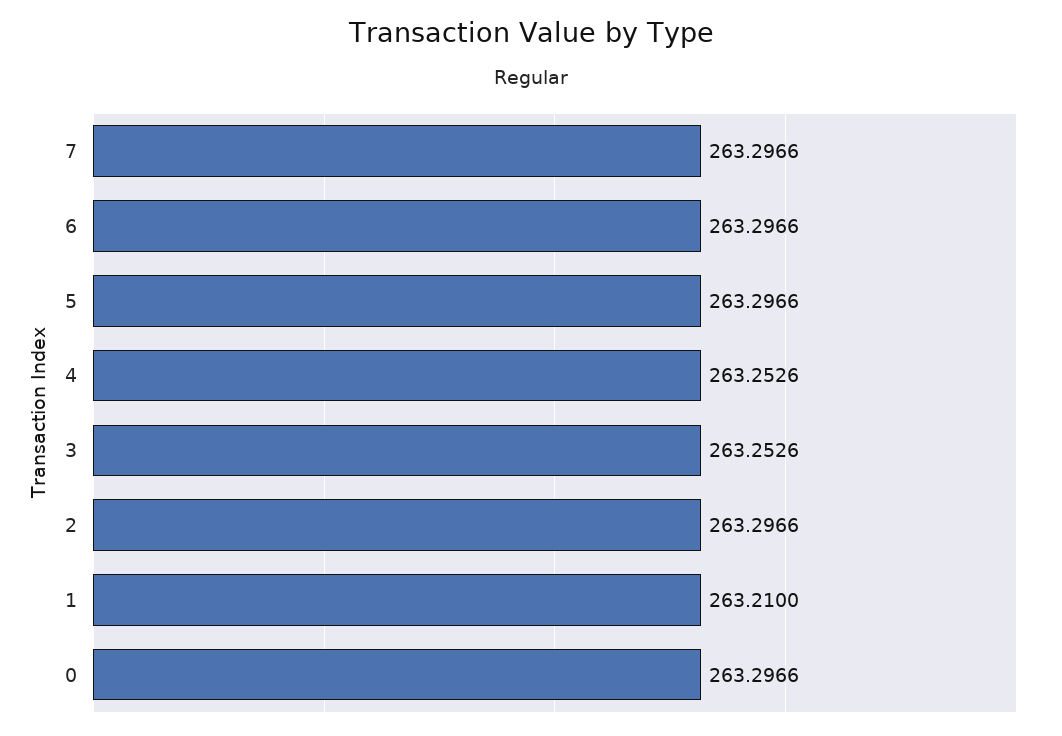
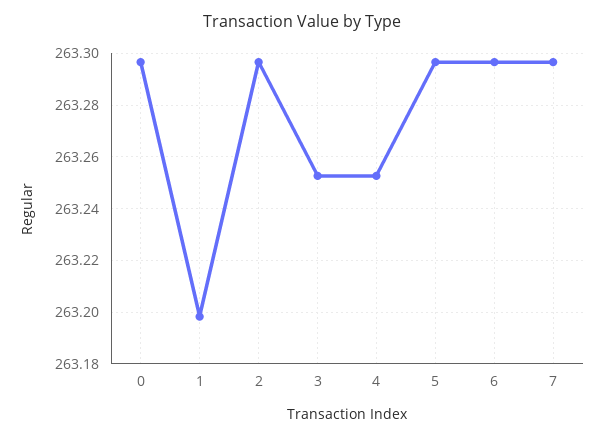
  {
    "7": 263.2966,
    "6": 263.2966,
    "5": 263.2966,
    "4": 263.2526,
    "3": 263.2526,
    "2": 263.2966,
-   "1": 263.21,
+   "1": 263.1975,
    "0": 263.2966
  }

